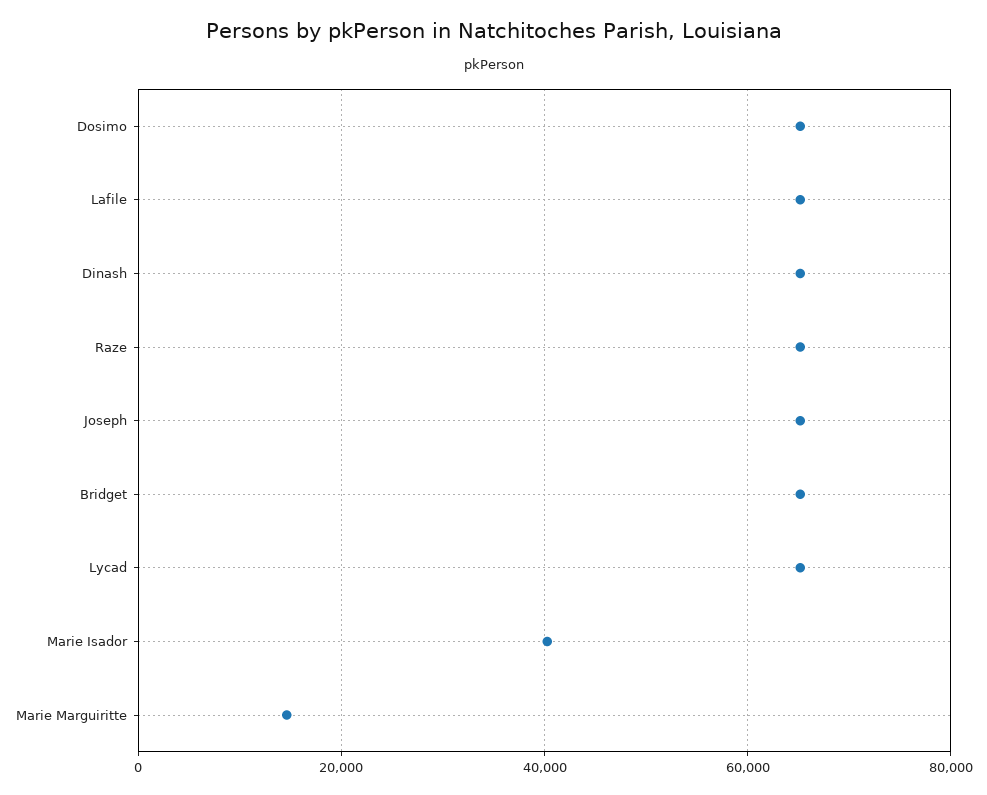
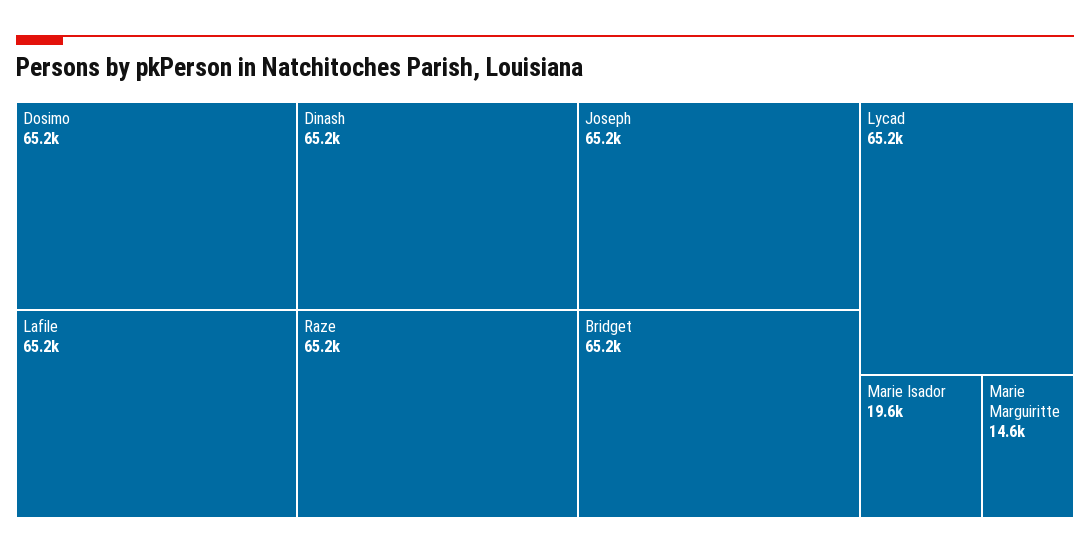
  {
    "Dosimo": 65200,
    "Lafile": 65200,
    "Dinash": 65200,
    "Raze": 65200,
    "Joseph": 65200,
    "Bridget": 65200,
    "Lycad": 65200,
-   "Marie Isador": 40000,
+   "Marie Isador": 19600,
    "Marie Marguiritte": 14600
  }

